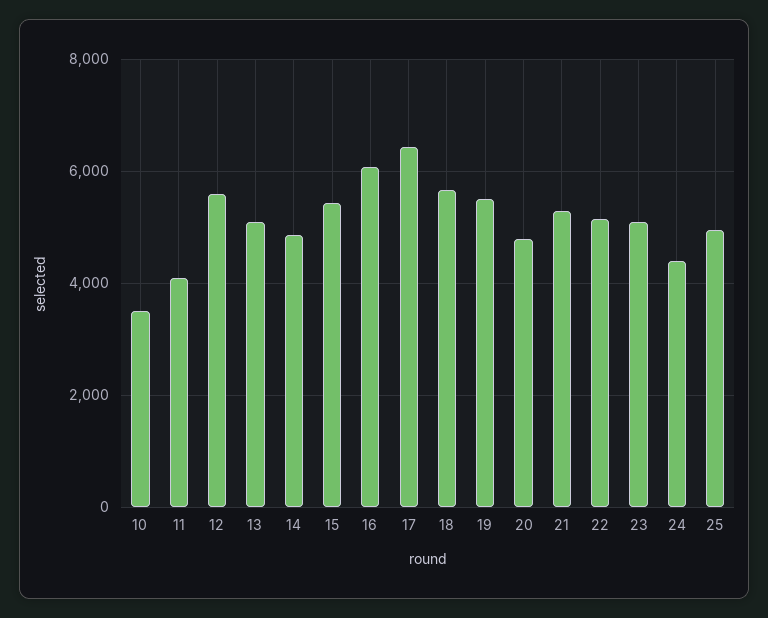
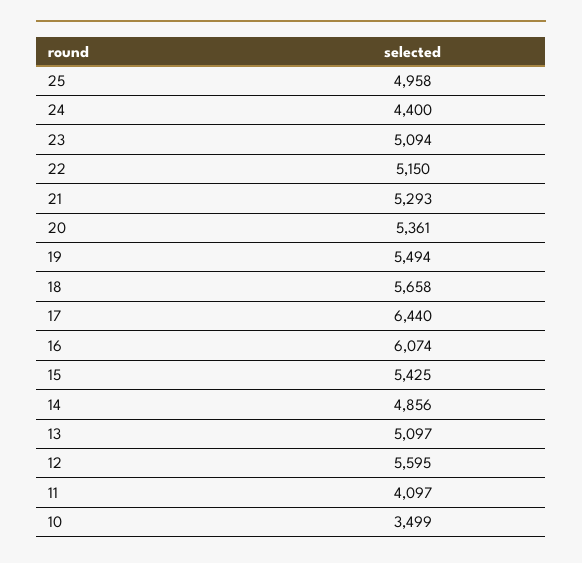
  {
    "10": 3499,
    "11": 4097,
    "12": 5595,
    "13": 5097,
    "14": 4856,
    "15": 5425,
    "16": 6074,
    "17": 6440,
    "18": 5658,
    "19": 5494,
-   "20": 4800,
+   "20": 5361,
    "21": 5293,
    "22": 5150,
    "23": 5094,
    "24": 4400,
    "25": 4958
  }

